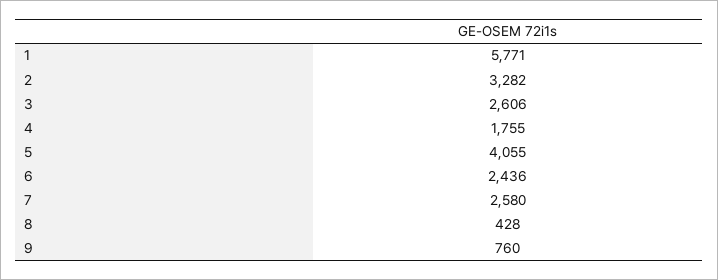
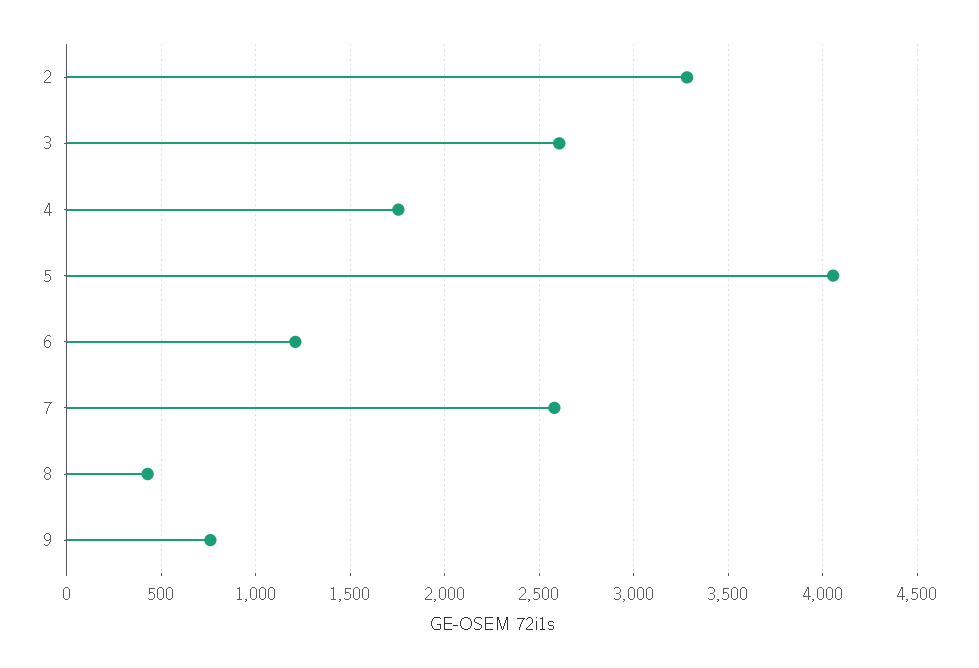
  {
-   "1": 5771,
    "2": 3282,
    "3": 2606,
    "4": 1755,
    "5": 4055,
-   "6": 2436,
+   "6": 1200,
    "7": 2580,
    "8": 428,
    "9": 760
  }

